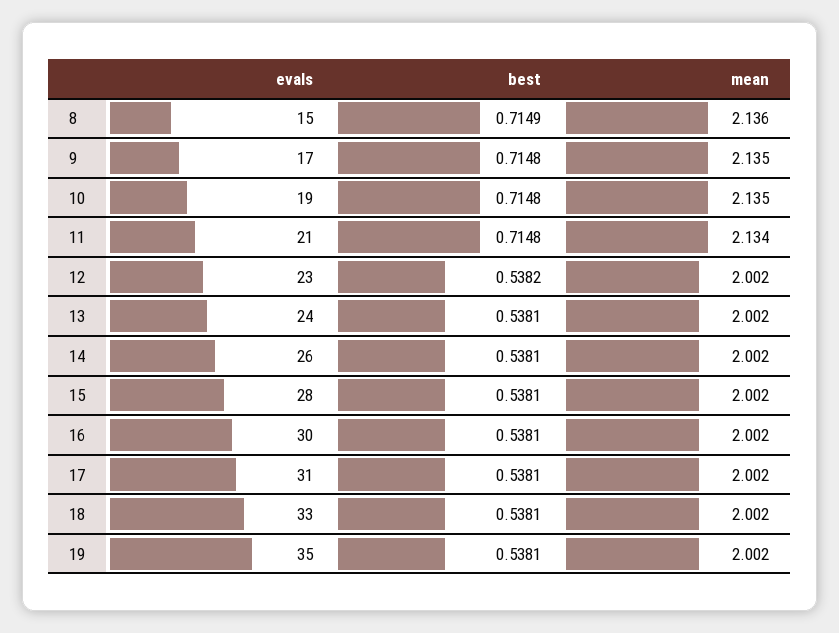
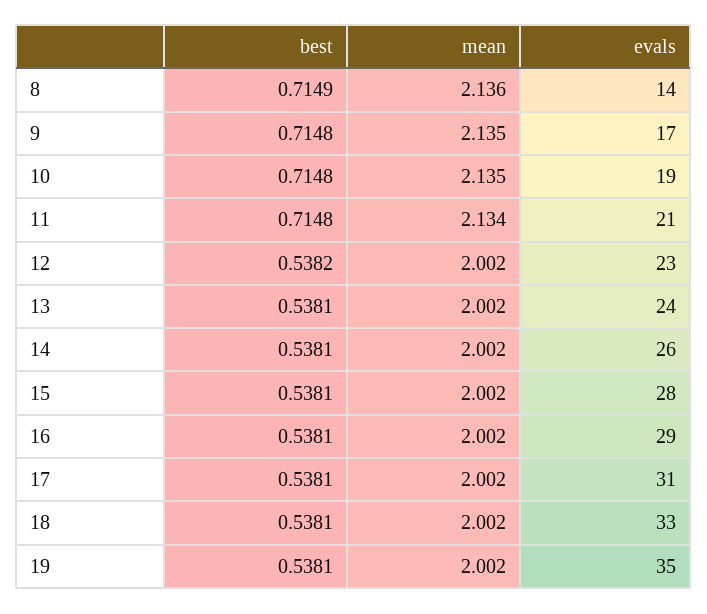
  {
    "evals": {
-     "8": 15,
+     "8": 14,
      "9": 17,
      "10": 19,
      "11": 21,
      "12": 23,
      "13": 24,
      "14": 26,
      "15": 28,
-     "16": 30,
+     "16": 29,
      "17": 31,
      "18": 33,
      "19": 35
    },
    "best": {
      "8": 0.7149,
      "9": 0.7148,
      "10": 0.7148,
      "11": 0.7148,
      "12": 0.5382,
      "13": 0.5381,
      "14": 0.5381,
      "15": 0.5381,
      "16": 0.5381,
      "17": 0.5381,
      "18": 0.5381,
      "19": 0.5381
    },
    "mean": {
      "8": 2.136,
      "9": 2.135,
      "10": 2.135,
      "11": 2.134,
      "12": 2.002,
      "13": 2.002,
      "14": 2.002,
      "15": 2.002,
      "16": 2.002,
      "17": 2.002,
      "18": 2.002,
      "19": 2.002
    }
  }

